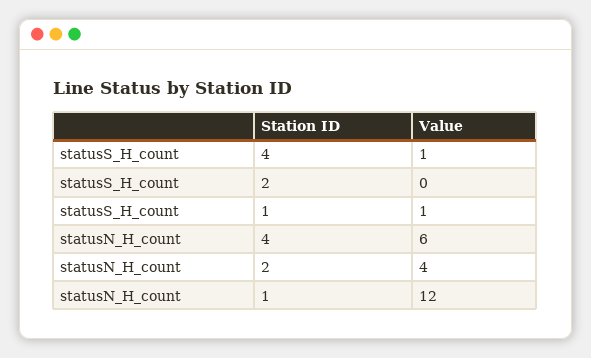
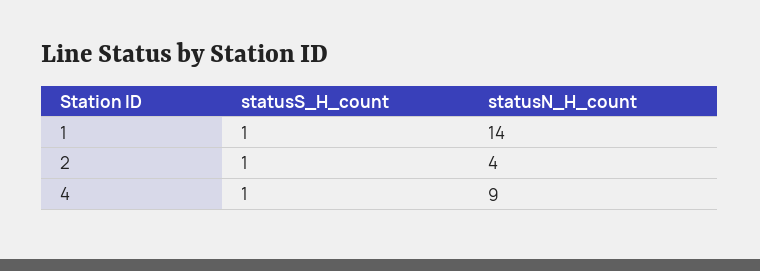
  {
    "statusS_H_count": {
      "4": 1,
-     "2": 0,
+     "2": 1,
      "1": 1
    },
    "statusN_H_count": {
-     "4": 6,
+     "4": 9,
      "2": 4,
-     "1": 12
+     "1": 14
    }
  }

